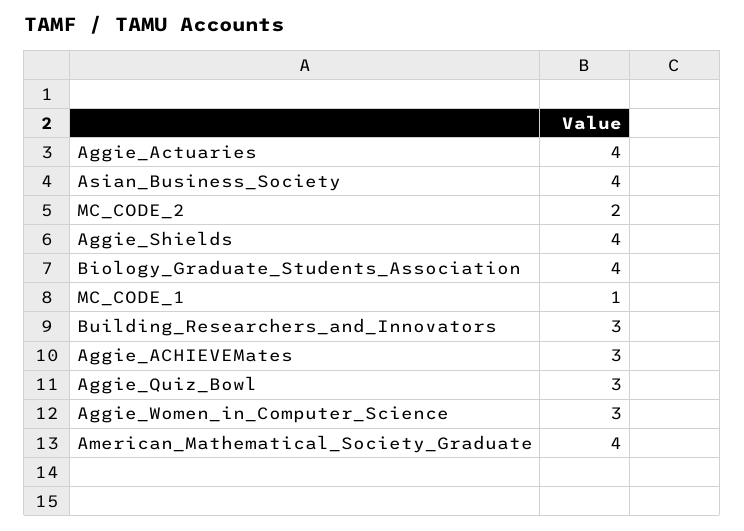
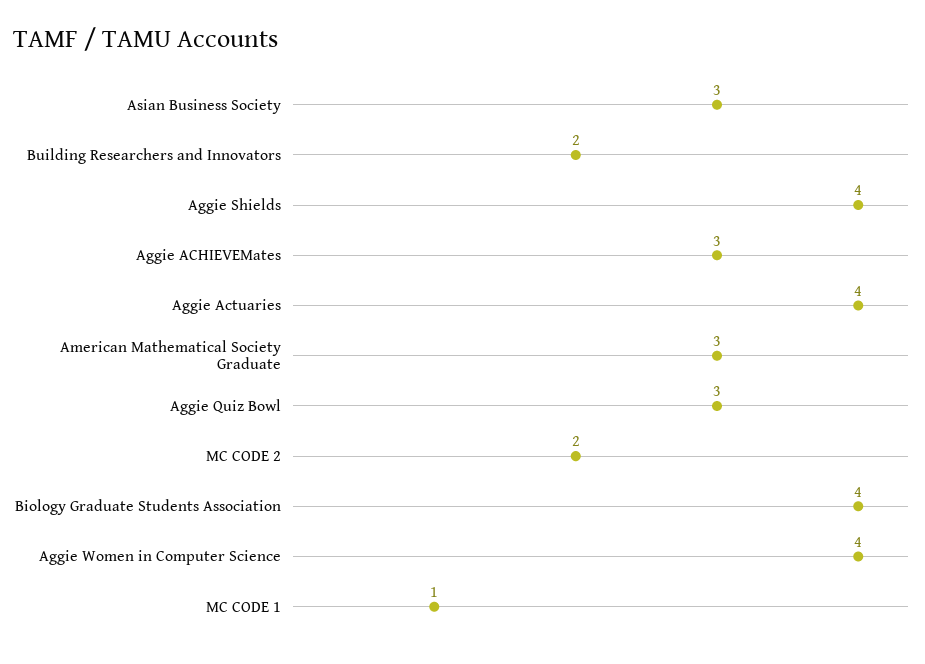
  {
    "Aggie_Actuaries": 4,
-   "Asian_Business_Society": 4,
+   "Asian_Business_Society": 3,
    "MC_CODE_2": 2,
    "Aggie_Shields": 4,
    "Biology_Graduate_Students_Association": 4,
    "MC_CODE_1": 1,
-   "Building_Researchers_and_Innovators": 3,
+   "Building_Researchers_and_Innovators": 2,
    "Aggie_ACHIEVEMates": 3,
    "Aggie_Quiz_Bowl": 3,
-   "Aggie_Women_in_Computer_Science": 3,
+   "Aggie_Women_in_Computer_Science": 4,
-   "American_Mathematical_Society_Graduate": 4
+   "American_Mathematical_Society_Graduate": 3
  }

